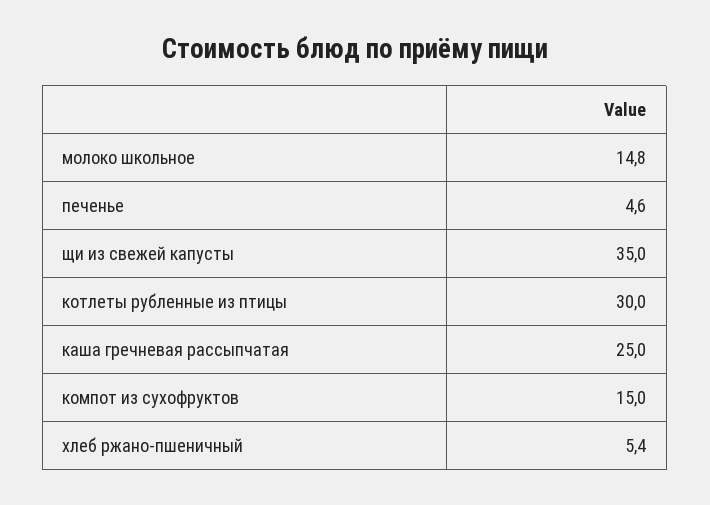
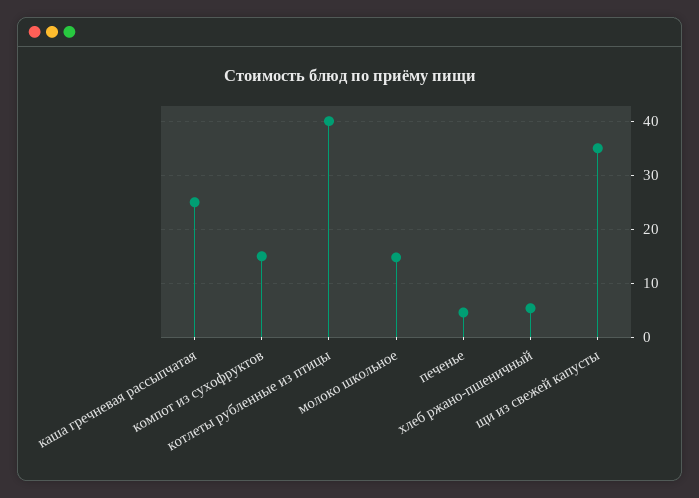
  {
    "молоко школьное": 14.8,
    "печенье": 4.6,
    "щи из свежей капусты": 35,
-   "котлеты рубленные из птицы": 30,
+   "котлеты рубленные из птицы": 40,
    "каша гречневая рассыпчатая": 25,
    "компот из сухофруктов": 15,
    "хлеб ржано-пшеничный": 5.4
  }

